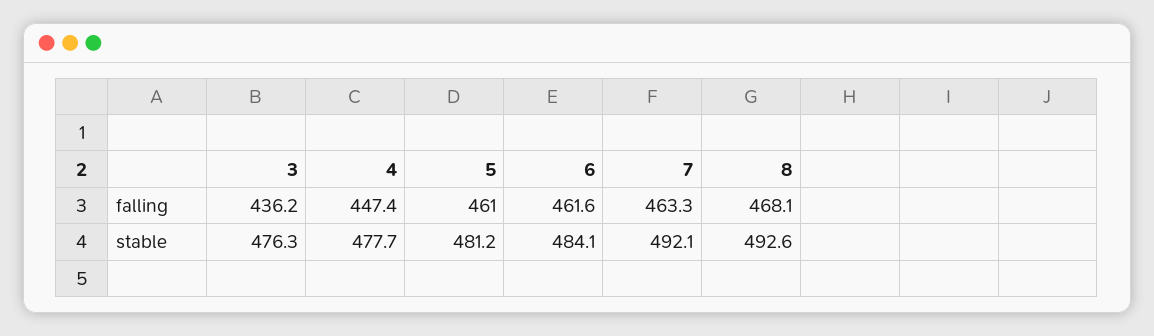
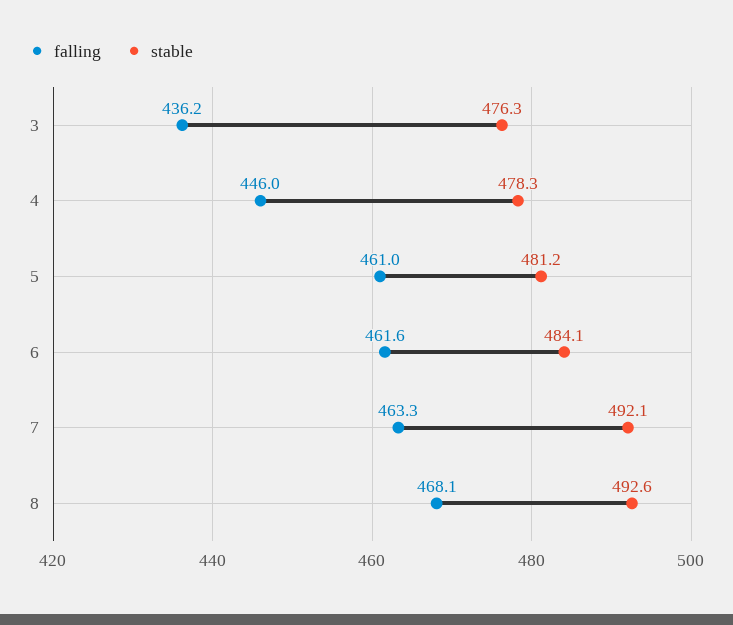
  {
    "falling": {
      "3": 436.2,
-     "4": 447.4,
+     "4": 446,
      "5": 461,
      "6": 461.6,
      "7": 463.3,
      "8": 468.1
    },
    "stable": {
      "3": 476.3,
-     "4": 477.7,
+     "4": 478.3,
      "5": 481.2,
      "6": 484.1,
      "7": 492.1,
      "8": 492.6
    }
  }

